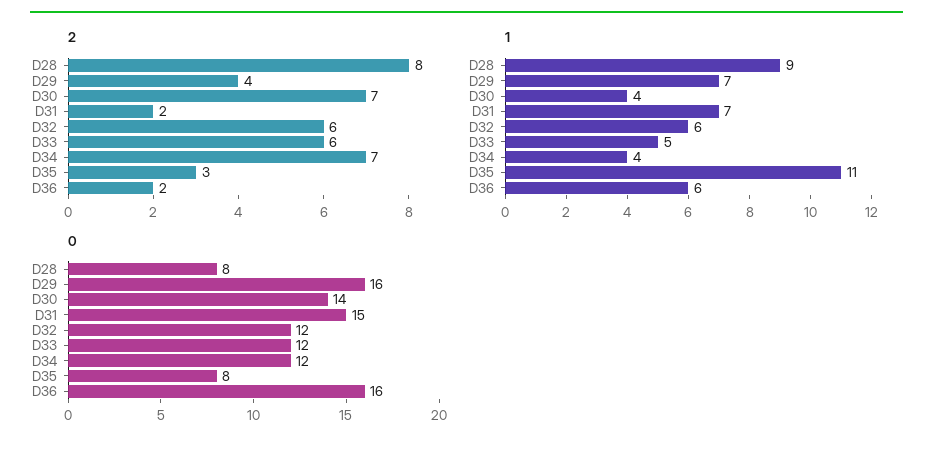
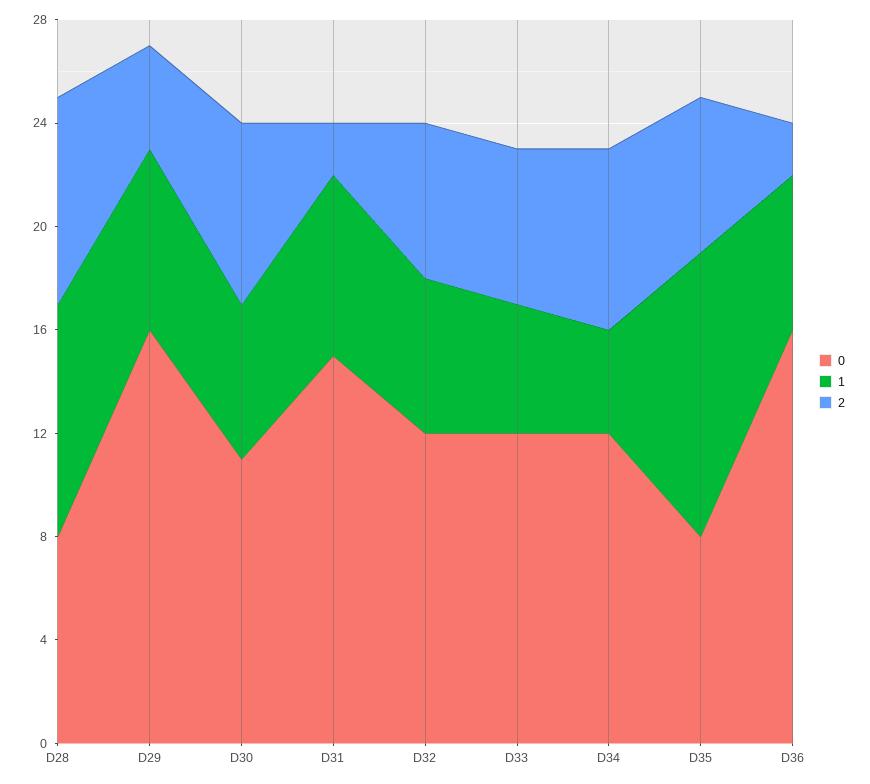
  {
    "2": {
      "D28": 8,
      "D29": 4,
      "D30": 7,
      "D31": 2,
      "D32": 6,
      "D33": 6,
      "D34": 7,
-     "D35": 3,
+     "D35": 6,
      "D36": 2
    },
    "1": {
      "D28": 9,
      "D29": 7,
-     "D30": 4,
+     "D30": 6,
      "D31": 7,
      "D32": 6,
      "D33": 5,
      "D34": 4,
      "D35": 11,
      "D36": 6
    },
    "0": {
      "D28": 8,
      "D29": 16,
-     "D30": 14,
+     "D30": 11,
      "D31": 15,
      "D32": 12,
      "D33": 12,
      "D34": 12,
      "D35": 8,
      "D36": 16
    }
  }

